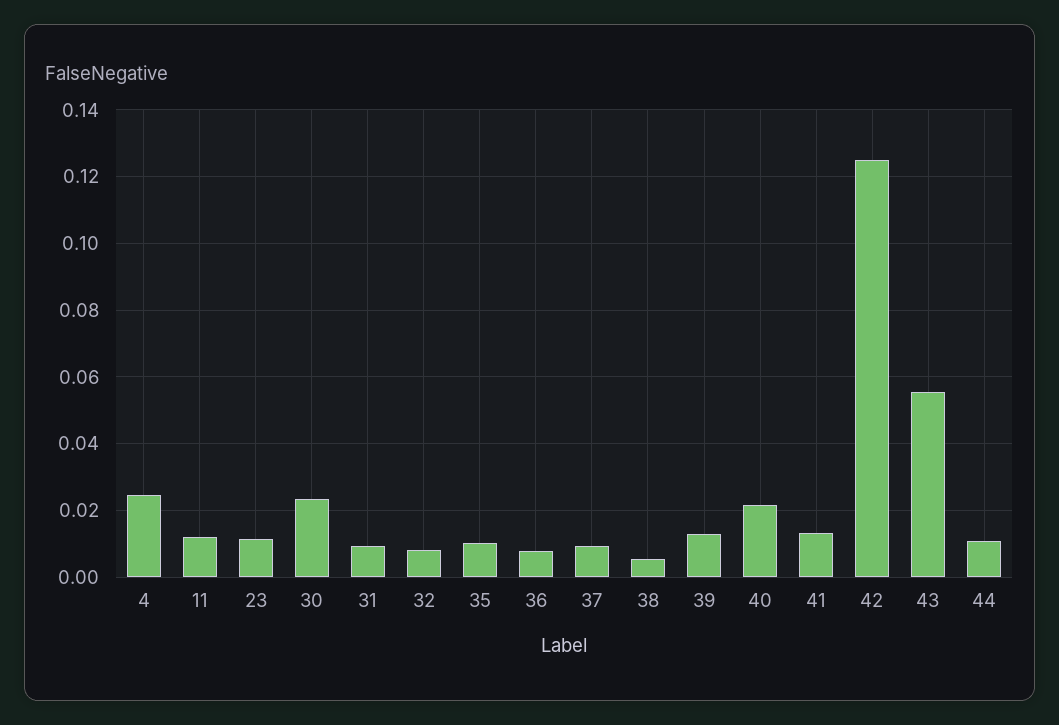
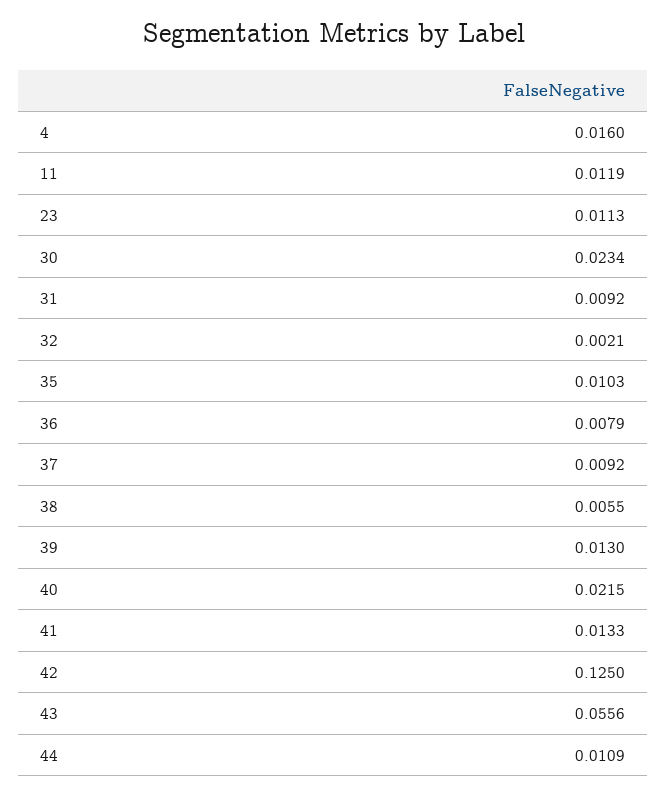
  {
-   "4": 0.024,
+   "4": 0.016,
    "11": 0.0119,
    "23": 0.0113,
    "30": 0.0234,
    "31": 0.0092,
-   "32": 0.008,
+   "32": 0.0021,
    "35": 0.0103,
    "36": 0.0079,
    "37": 0.0092,
    "38": 0.0055,
    "39": 0.013,
    "40": 0.0215,
    "41": 0.0133,
    "42": 0.125,
    "43": 0.0556,
    "44": 0.0109
  }

